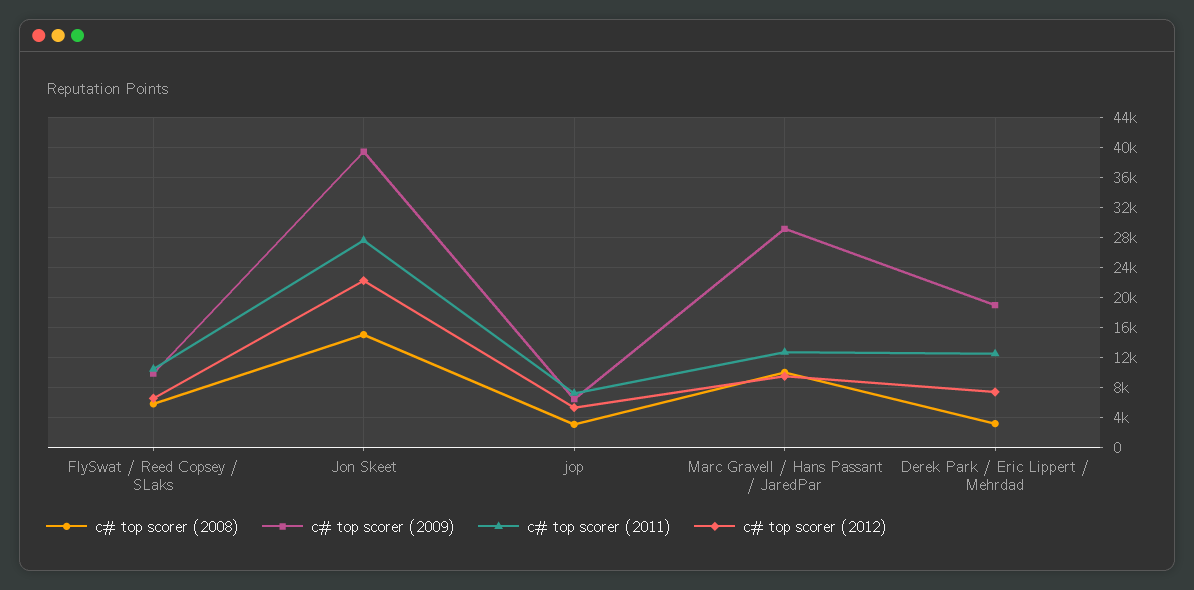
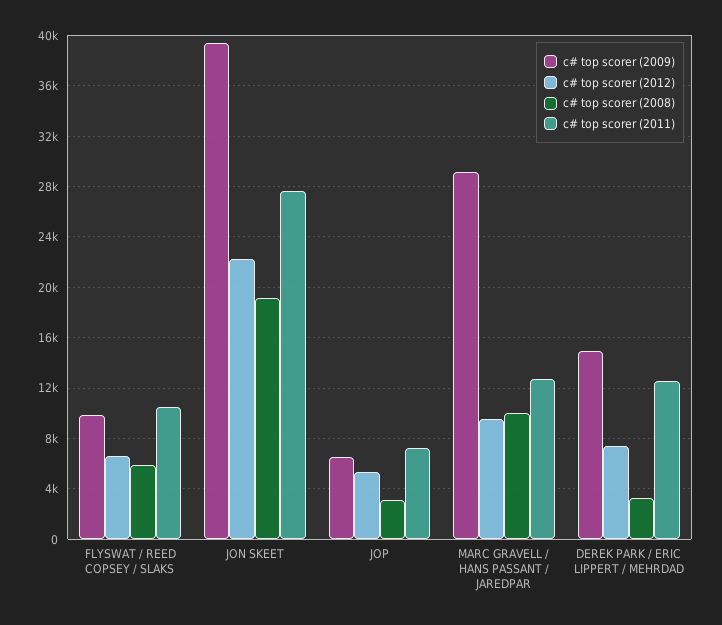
  {
    "c# top scorer (2008)": {
      "FlySwat / Reed Copsey / SLaks": 6000,
-     "Jon Skeet": 15000,
+     "Jon Skeet": 19000,
      "jop": 3000,
      "Marc Gravell / Hans Passant / JaredPar": 10000,
      "Derek Park / Eric Lippert / Mehrdad": 3000
    },
    "c# top scorer (2009)": {
      "FlySwat / Reed Copsey / SLaks": 10000,
      "Jon Skeet": 39500,
      "jop": 6500,
      "Marc Gravell / Hans Passant / JaredPar": 29000,
-     "Derek Park / Eric Lippert / Mehrdad": 19000
+     "Derek Park / Eric Lippert / Mehrdad": 15000
    },
    "c# top scorer (2011)": {
      "FlySwat / Reed Copsey / SLaks": 10500,
      "Jon Skeet": 27500,
      "jop": 7500,
      "Marc Gravell / Hans Passant / JaredPar": 12500,
      "Derek Park / Eric Lippert / Mehrdad": 12500
    },
    "c# top scorer (2012)": {
      "FlySwat / Reed Copsey / SLaks": 6500,
      "Jon Skeet": 22500,
      "jop": 5500,
      "Marc Gravell / Hans Passant / JaredPar": 9500,
      "Derek Park / Eric Lippert / Mehrdad": 7500
    }
  }

